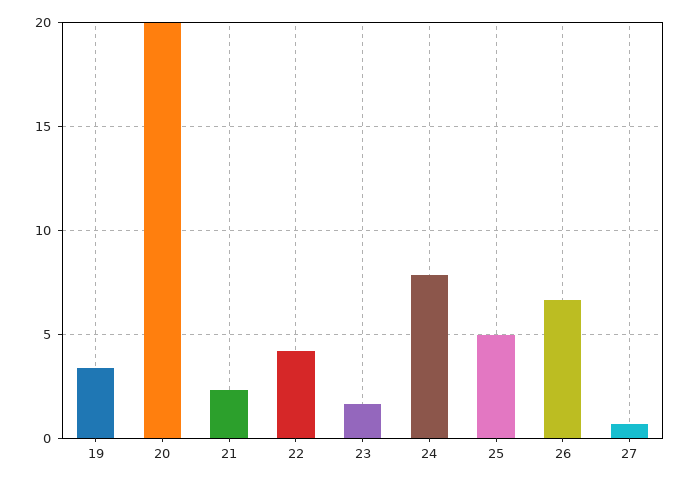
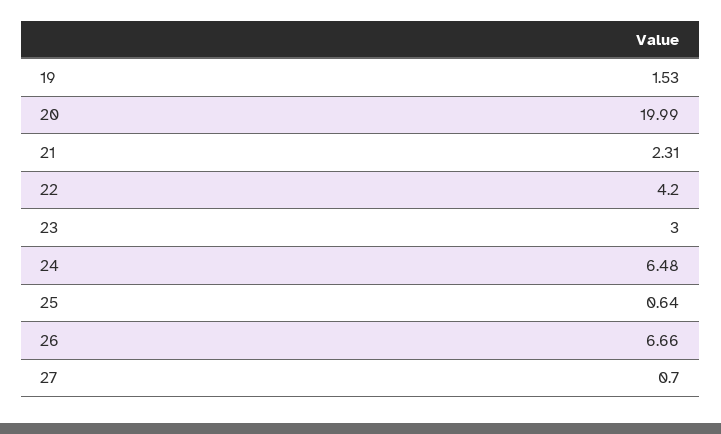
  {
-   "19": 3.5,
+   "19": 1.53,
    "20": 19.99,
    "21": 2.31,
    "22": 4.2,
-   "23": 1.5,
+   "23": 3,
-   "24": 8,
+   "24": 6.48,
-   "25": 5,
+   "25": 0.64,
    "26": 6.66,
    "27": 0.7
  }

